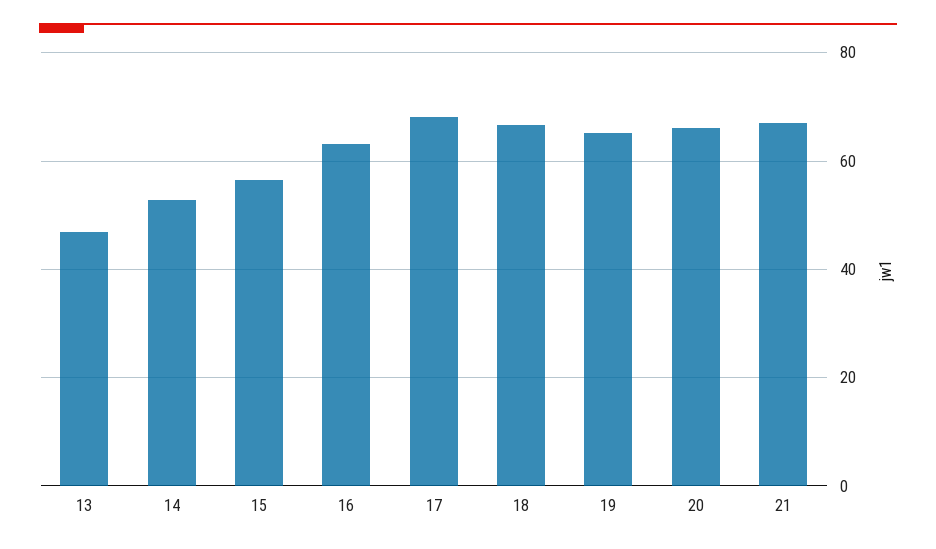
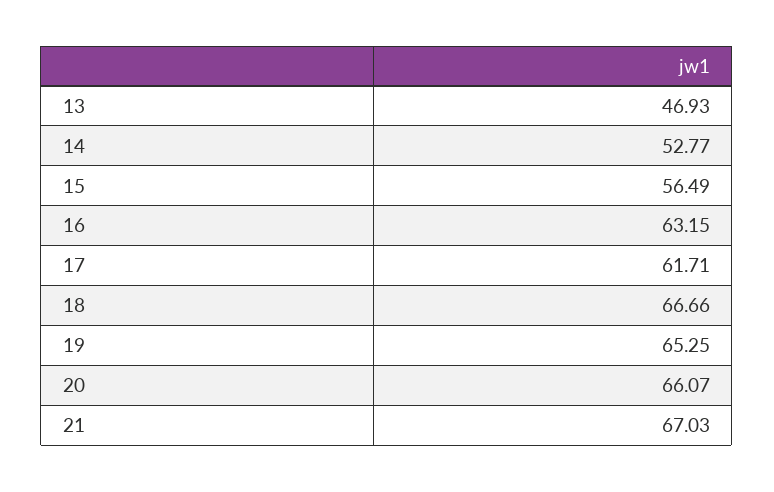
  {
    "13": 46.93,
    "14": 52.77,
    "15": 56.49,
    "16": 63.15,
-   "17": 68,
+   "17": 61.71,
    "18": 66.66,
    "19": 65.25,
    "20": 66.07,
    "21": 67.03
  }

